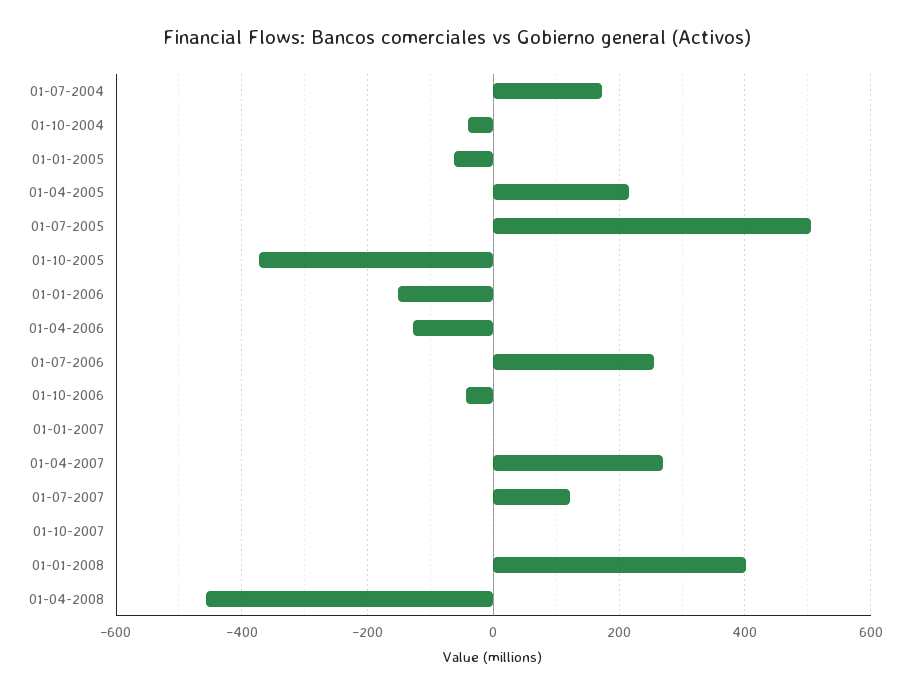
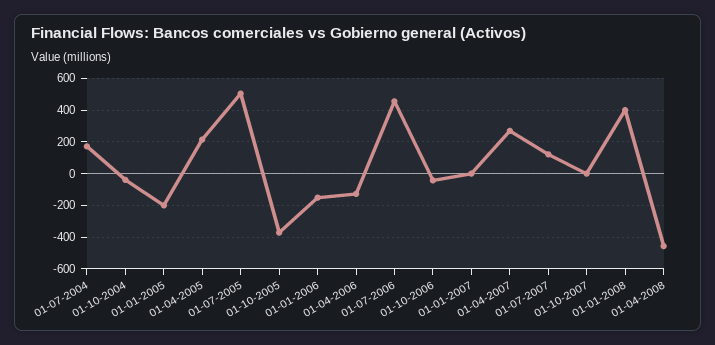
  {
    "01-07-2004": 180,
    "01-10-2004": -40,
-   "01-01-2005": -60,
+   "01-01-2005": -200,
    "01-04-2005": 220,
    "01-07-2005": 500,
    "01-10-2005": -380,
    "01-01-2006": -160,
    "01-04-2006": -120,
-   "01-07-2006": 260,
+   "01-07-2006": 450,
    "01-10-2006": -40,
    "01-01-2007": 0,
    "01-04-2007": 280,
    "01-07-2007": 120,
    "01-10-2007": 0,
    "01-01-2008": 400,
    "01-04-2008": -460
  }

